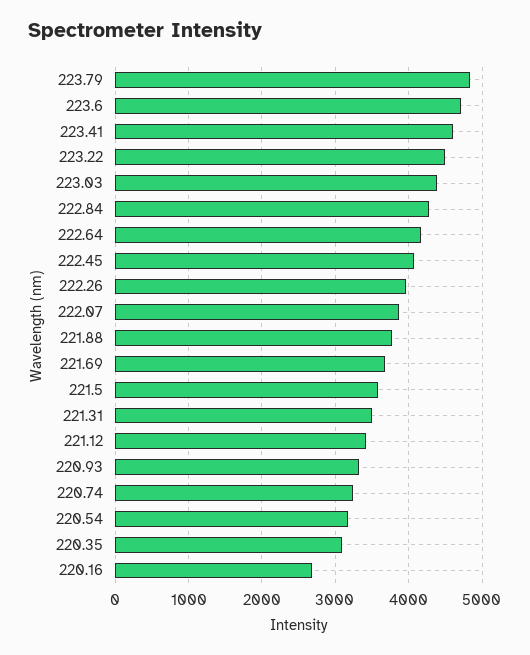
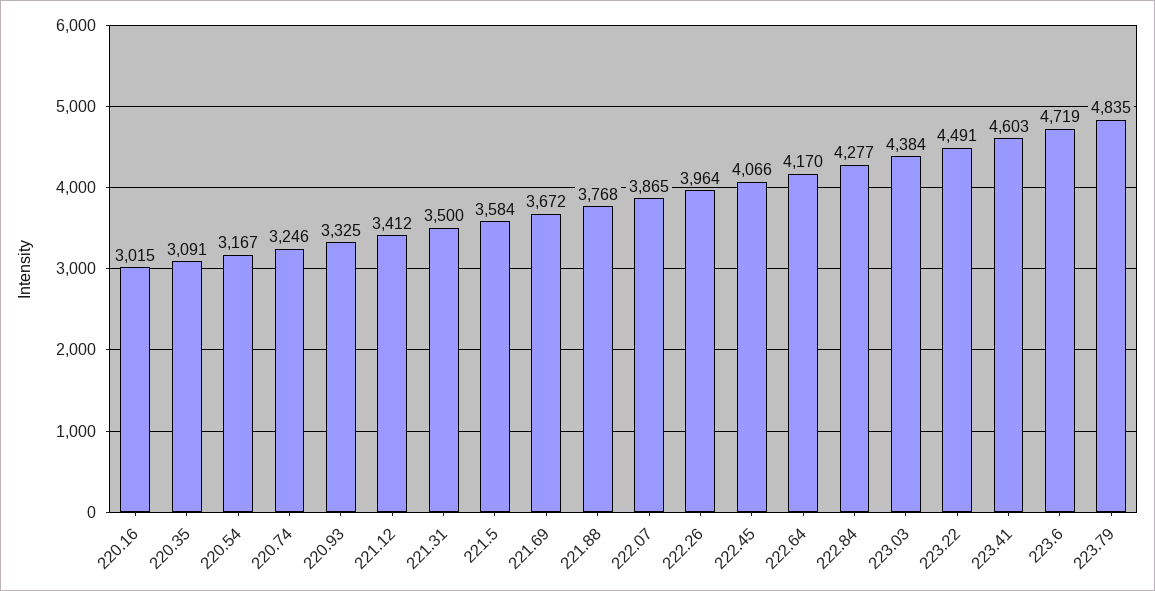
  {
    "223.79": 4835,
    "223.6": 4719,
    "223.41": 4603,
    "223.22": 4491,
    "223.03": 4384,
    "222.84": 4277,
    "222.64": 4170,
    "222.45": 4066,
    "222.26": 3964,
    "222.07": 3865,
    "221.88": 3768,
    "221.69": 3672,
    "221.5": 3584,
    "221.31": 3500,
    "221.12": 3412,
    "220.93": 3325,
    "220.74": 3246,
    "220.54": 3167,
    "220.35": 3091,
-   "220.16": 2700
+   "220.16": 3015
  }

